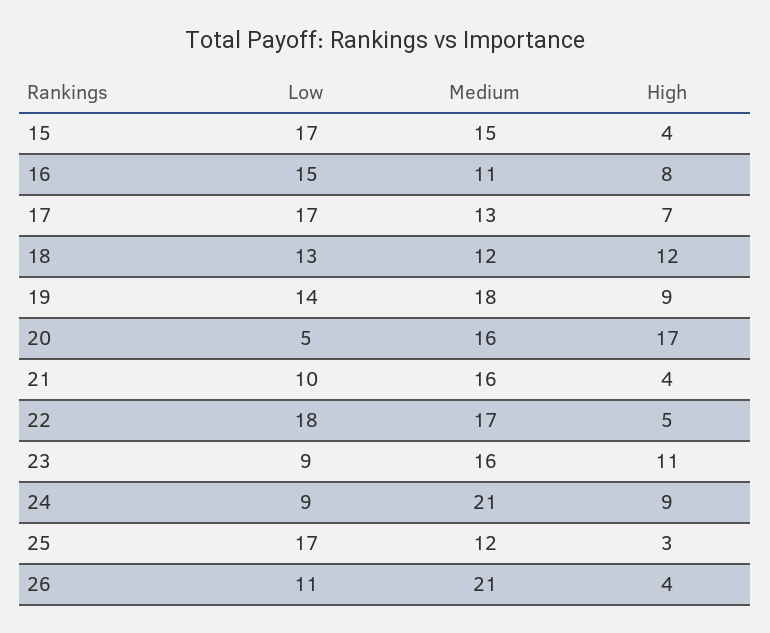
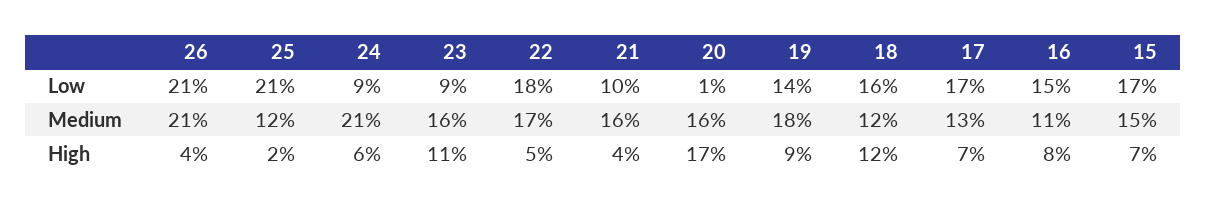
  {
    "Low": {
      "15": 17,
      "16": 15,
      "17": 17,
-     "18": 13,
+     "18": 16,
      "19": 14,
-     "20": 5,
+     "20": 1,
      "21": 10,
      "22": 18,
      "23": 9,
      "24": 9,
-     "25": 17,
+     "25": 21,
-     "26": 11
+     "26": 21
    },
    "Medium": {
      "15": 15,
      "16": 11,
      "17": 13,
      "18": 12,
      "19": 18,
      "20": 16,
      "21": 16,
      "22": 17,
      "23": 16,
      "24": 21,
      "25": 12,
      "26": 21
    },
    "High": {
-     "15": 4,
+     "15": 7,
      "16": 8,
      "17": 7,
      "18": 12,
      "19": 9,
      "20": 17,
      "21": 4,
      "22": 5,
      "23": 11,
-     "24": 9,
+     "24": 6,
-     "25": 3,
+     "25": 2,
      "26": 4
    }
  }

